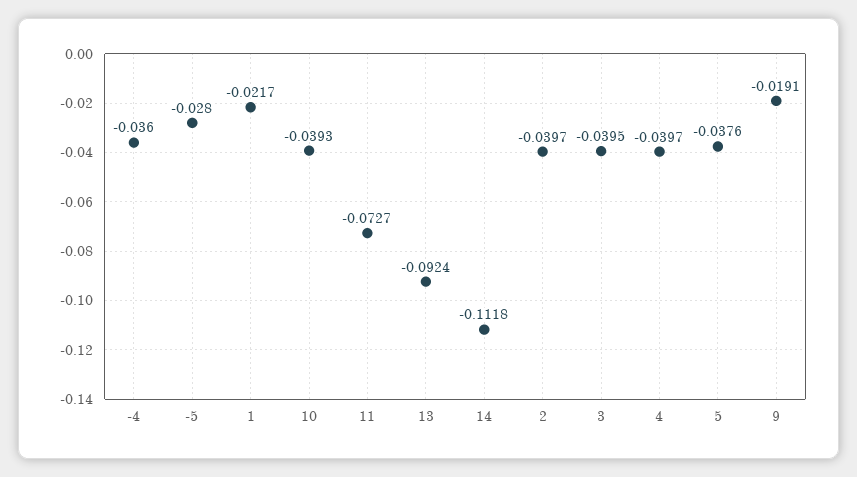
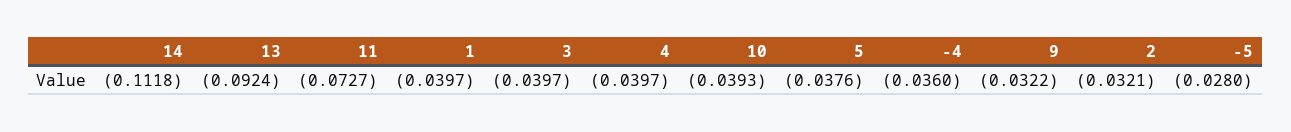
  {
    "-4": -0.036,
    "-5": -0.028,
-   "1": -0.0217,
+   "1": -0.0397,
    "10": -0.0393,
    "11": -0.0727,
    "13": -0.0924,
    "14": -0.1118,
-   "2": -0.0397,
+   "2": -0.0321,
-   "3": -0.0395,
+   "3": -0.0397,
    "4": -0.0397,
    "5": -0.0376,
-   "9": -0.0191
+   "9": -0.0322
  }

